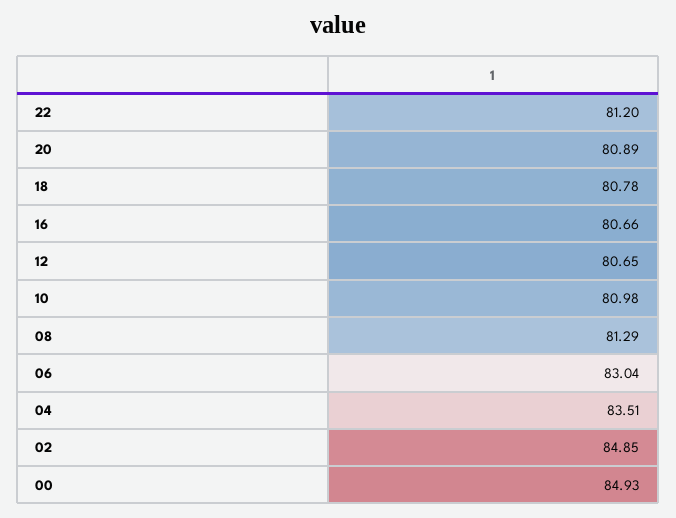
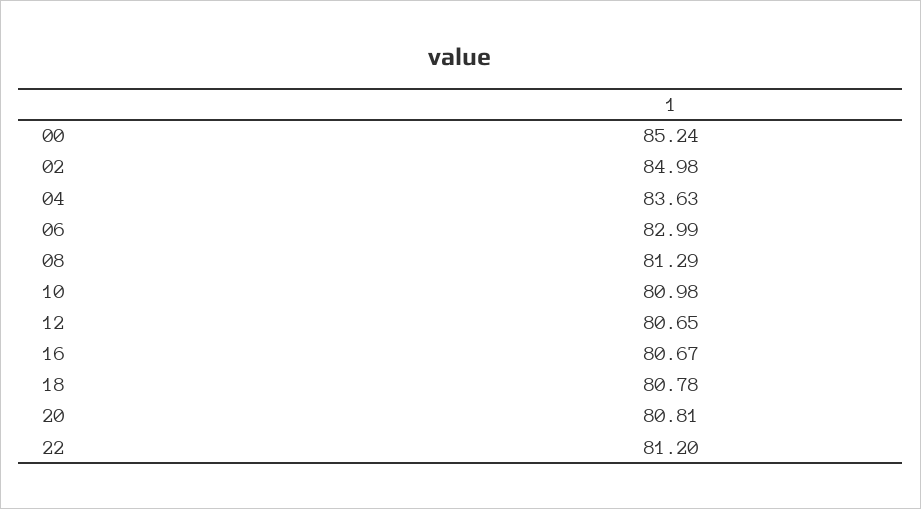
  {
    "22": 81.2,
-   "20": 80.89,
+   "20": 80.81,
    "18": 80.78,
-   "16": 80.66,
+   "16": 80.67,
    "12": 80.65,
    "10": 80.98,
    "08": 81.29,
-   "06": 83.04,
+   "06": 82.99,
-   "04": 83.51,
+   "04": 83.63,
-   "02": 84.85,
+   "02": 84.98,
-   "00": 84.93
+   "00": 85.24
  }

